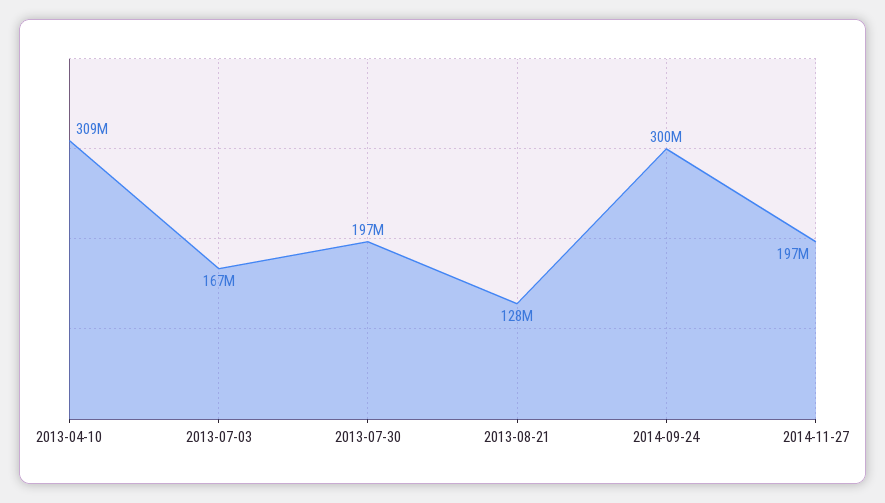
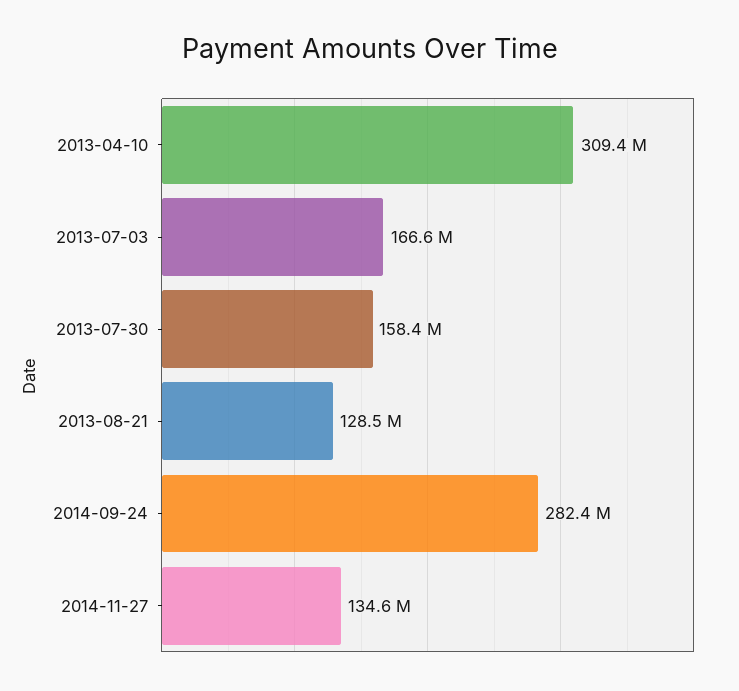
  {
    "2013-04-10": 309400000,
    "2013-07-03": 166600000,
-   "2013-07-30": 197000000,
+   "2013-07-30": 158400000,
    "2013-08-21": 128500000,
-   "2014-09-24": 300000000,
+   "2014-09-24": 282400000,
-   "2014-11-27": 197000000
+   "2014-11-27": 134600000
  }

